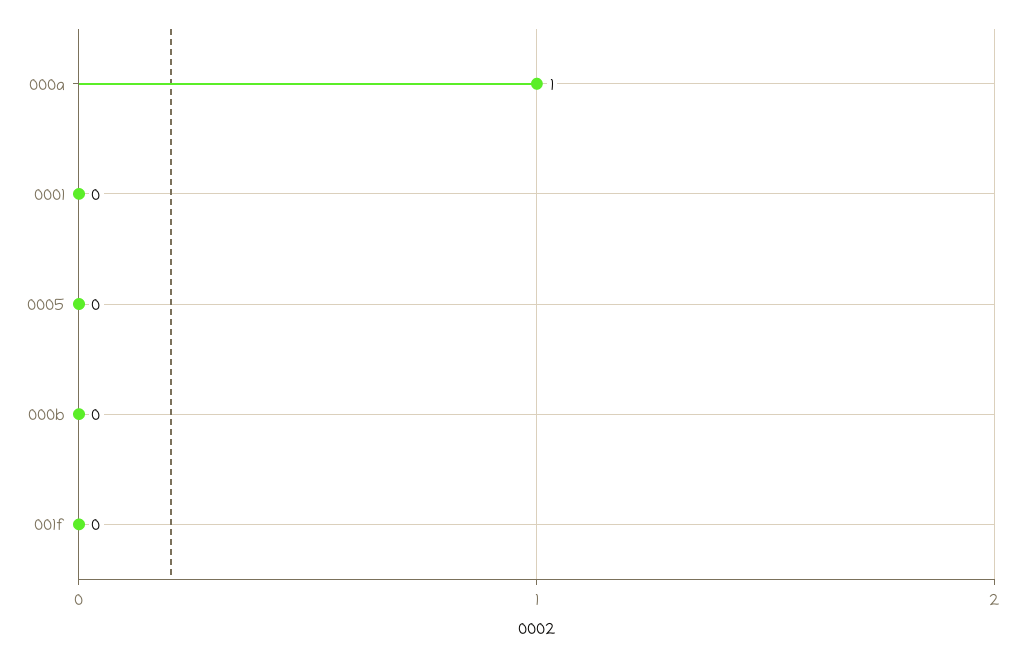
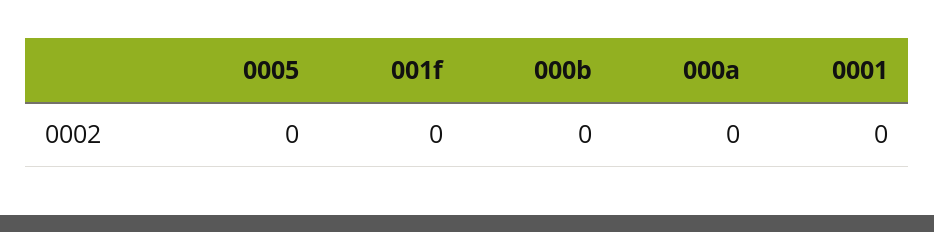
  {
-   "000a": 1,
+   "000a": 0,
    "0001": 0,
    "0005": 0,
    "000b": 0,
    "001f": 0
  }

